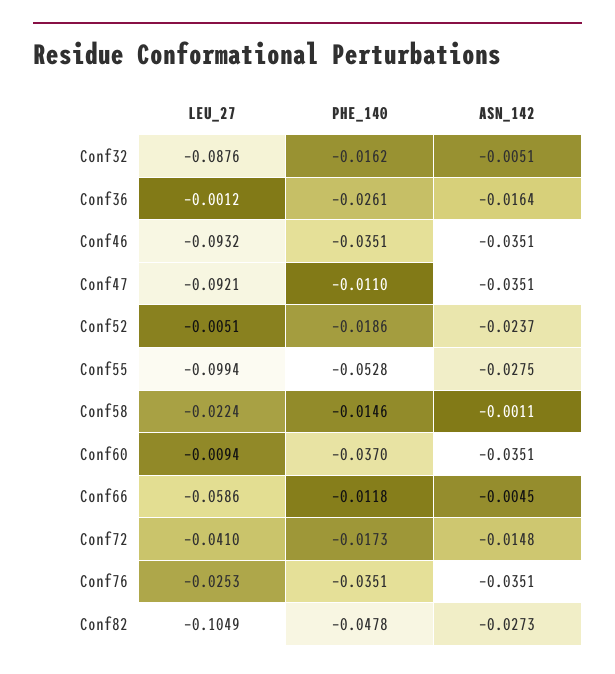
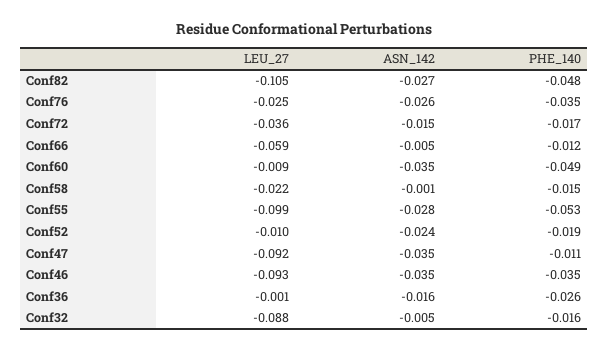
  {
    "LEU_27": {
      "Conf32": -0.0876,
      "Conf36": -0.0012,
      "Conf46": -0.0932,
      "Conf47": -0.0921,
-     "Conf52": -0.0051,
+     "Conf52": -0.01,
      "Conf55": -0.0994,
      "Conf58": -0.0224,
      "Conf60": -0.0094,
      "Conf66": -0.0586,
-     "Conf72": -0.041,
+     "Conf72": -0.036,
      "Conf76": -0.0253,
      "Conf82": -0.1049
    },
    "PHE_140": {
      "Conf32": -0.0162,
      "Conf36": -0.0261,
      "Conf46": -0.0351,
      "Conf47": -0.011,
      "Conf52": -0.0186,
      "Conf55": -0.0528,
      "Conf58": -0.0146,
-     "Conf60": -0.037,
+     "Conf60": -0.049,
      "Conf66": -0.0118,
      "Conf72": -0.0173,
      "Conf76": -0.0351,
      "Conf82": -0.0478
    },
    "ASN_142": {
      "Conf32": -0.0051,
      "Conf36": -0.0164,
      "Conf46": -0.0351,
      "Conf47": -0.0351,
      "Conf52": -0.0237,
      "Conf55": -0.0275,
      "Conf58": -0.0011,
      "Conf60": -0.0351,
      "Conf66": -0.0045,
      "Conf72": -0.0148,
-     "Conf76": -0.0351,
+     "Conf76": -0.026,
      "Conf82": -0.0273
    }
  }

